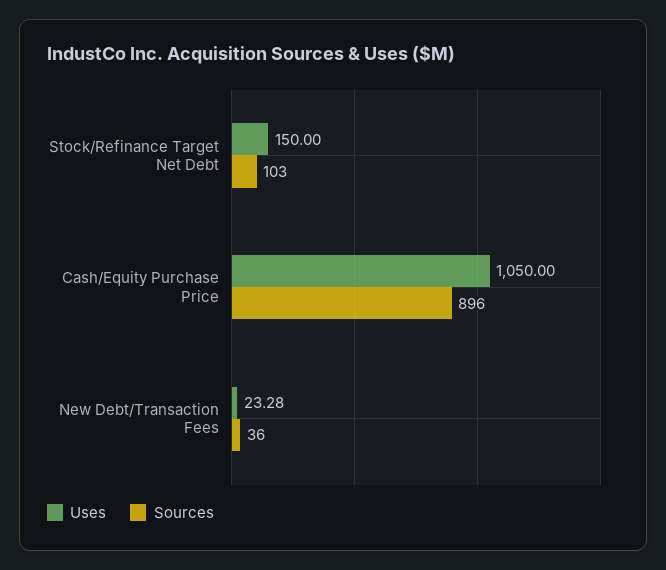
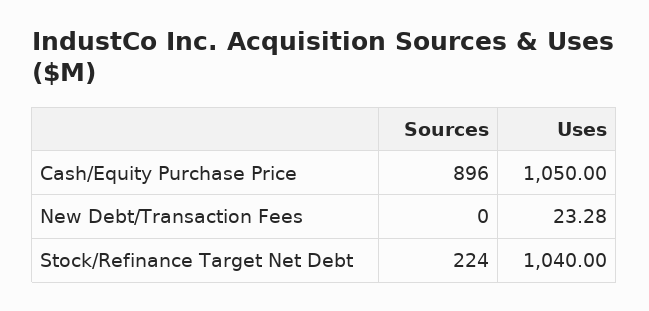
  {
    "Uses": {
-     "Stock/Refinance Target Net Debt": 150,
+     "Stock/Refinance Target Net Debt": 1040,
      "Cash/Equity Purchase Price": 1050,
      "New Debt/Transaction Fees": 23.28
    },
    "Sources": {
-     "Stock/Refinance Target Net Debt": 103,
+     "Stock/Refinance Target Net Debt": 224,
      "Cash/Equity Purchase Price": 896,
-     "New Debt/Transaction Fees": 36
+     "New Debt/Transaction Fees": 0
    }
  }

